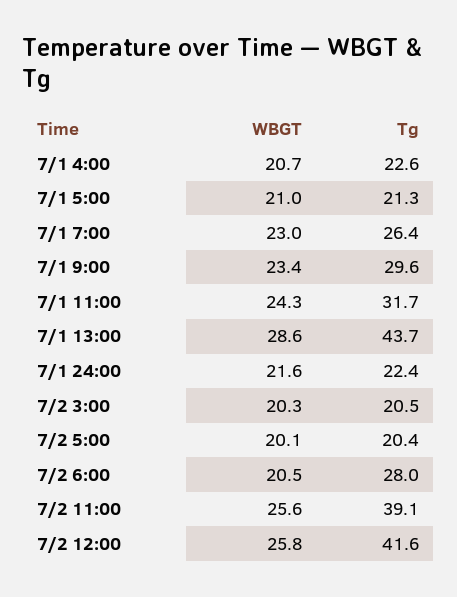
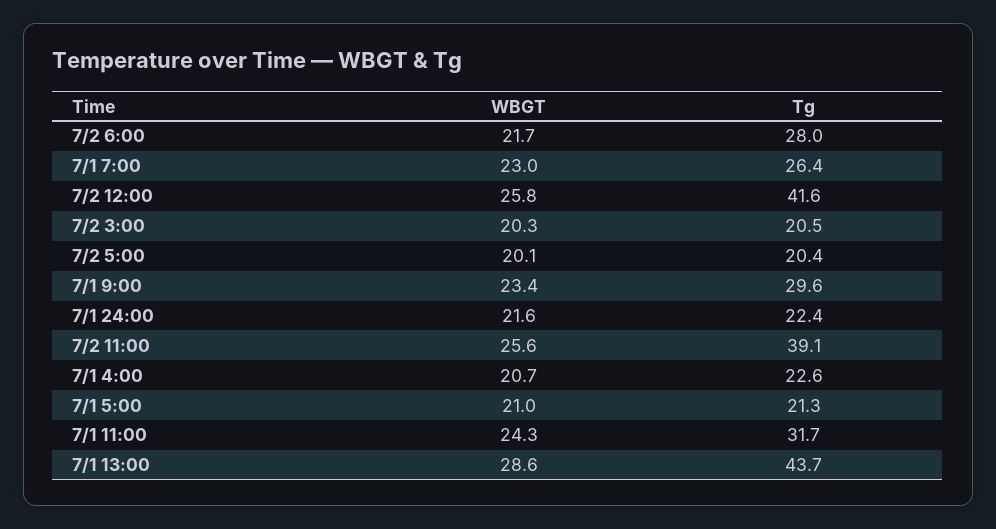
  {
    "WBGT": {
      "7/1 4:00": 20.7,
      "7/1 5:00": 21,
      "7/1 7:00": 23,
      "7/1 9:00": 23.4,
      "7/1 11:00": 24.3,
      "7/1 13:00": 28.6,
      "7/1 24:00": 21.6,
      "7/2 3:00": 20.3,
      "7/2 5:00": 20.1,
-     "7/2 6:00": 20.5,
+     "7/2 6:00": 21.7,
      "7/2 11:00": 25.6,
      "7/2 12:00": 25.8
    },
    "Tg": {
      "7/1 4:00": 22.6,
      "7/1 5:00": 21.3,
      "7/1 7:00": 26.4,
      "7/1 9:00": 29.6,
      "7/1 11:00": 31.7,
      "7/1 13:00": 43.7,
      "7/1 24:00": 22.4,
      "7/2 3:00": 20.5,
      "7/2 5:00": 20.4,
      "7/2 6:00": 28,
      "7/2 11:00": 39.1,
      "7/2 12:00": 41.6
    }
  }

